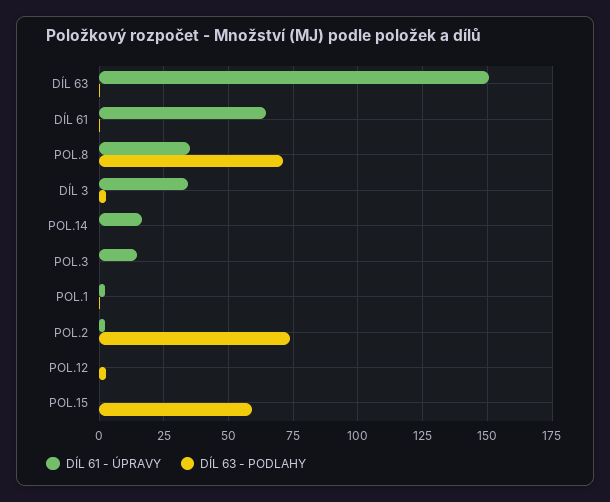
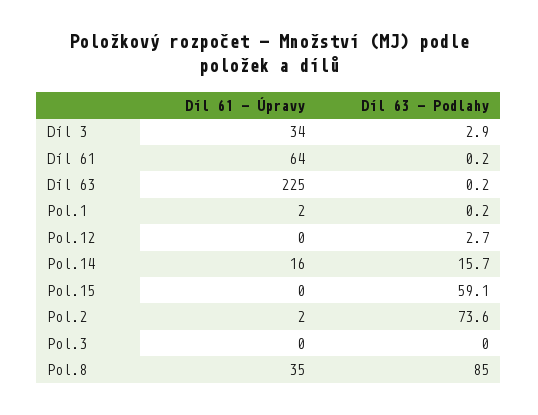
  {
    "DÍL 61 - ÚPRAVY": {
-     "DÍL 63": 150,
+     "DÍL 63": 225,
      "DÍL 61": 64,
      "POL.8": 35,
      "DÍL 3": 34,
      "POL.14": 16,
-     "POL.3": 15,
+     "POL.3": 0,
      "POL.1": 2,
      "POL.2": 2,
      "POL.12": 0,
      "POL.15": 0
    },
    "DÍL 63 - PODLAHY": {
      "DÍL 63": 0.2,
      "DÍL 61": 0.2,
-     "POL.8": 70,
+     "POL.8": 85,
      "DÍL 3": 2.9,
-     "POL.14": 0,
+     "POL.14": 15.7,
      "POL.3": 0,
      "POL.1": 0.2,
      "POL.2": 73.6,
      "POL.12": 2.7,
      "POL.15": 59.1
    }
  }

